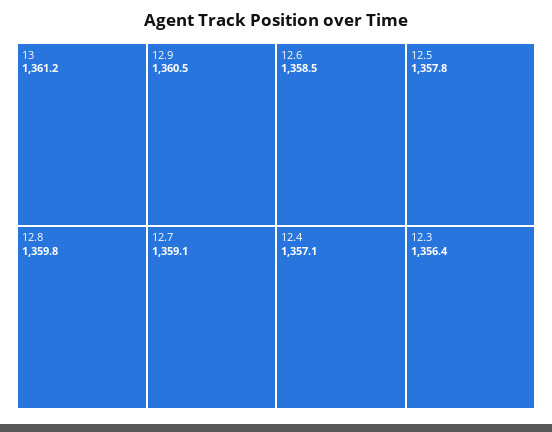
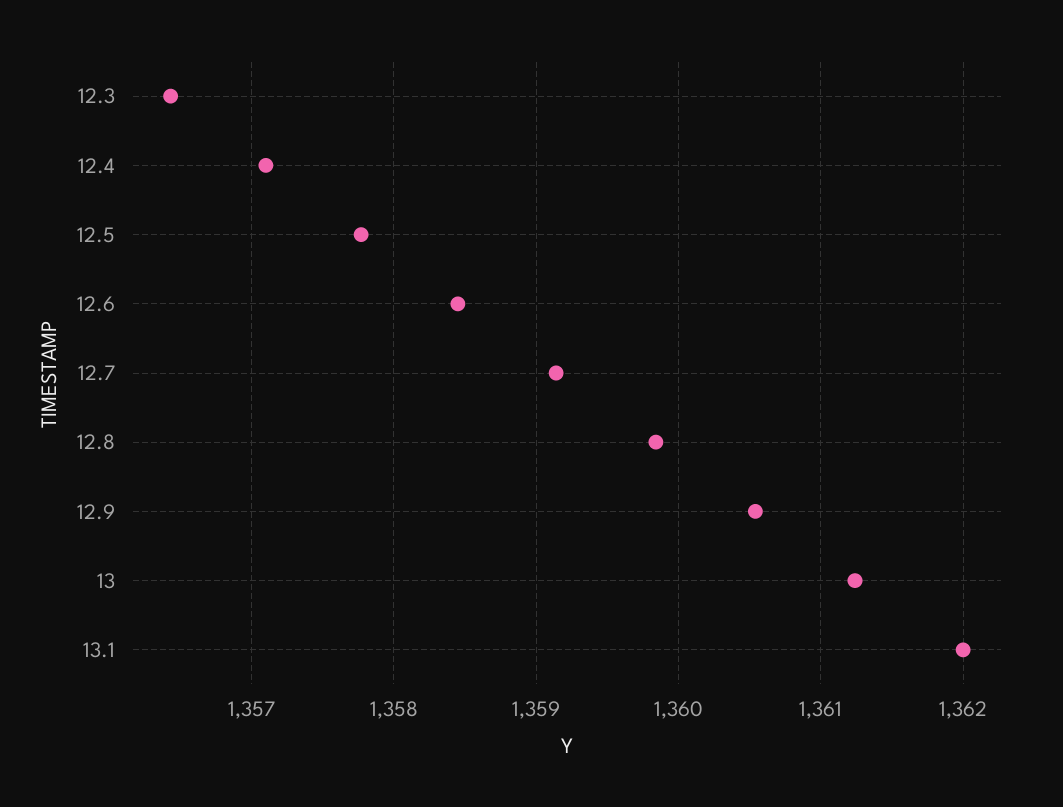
  {
    "13": 1361.2,
    "12.9": 1360.5,
    "12.8": 1359.8,
    "12.7": 1359.1,
    "12.6": 1358.5,
    "12.5": 1357.8,
    "12.4": 1357.1,
-   "12.3": 1356.4
+   "12.3": 1356.4,
+   "13.1": 1362
  }

